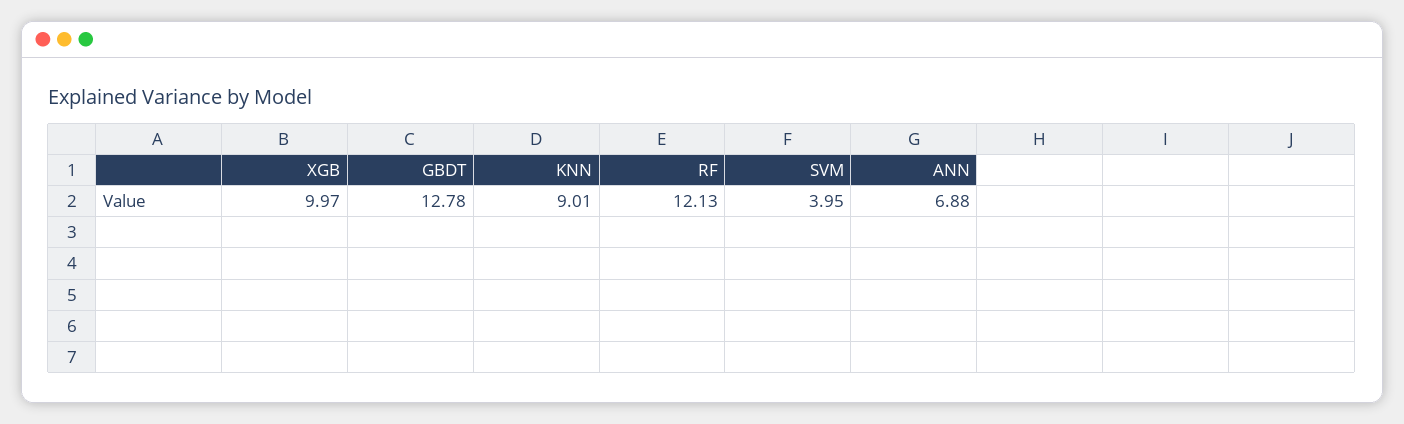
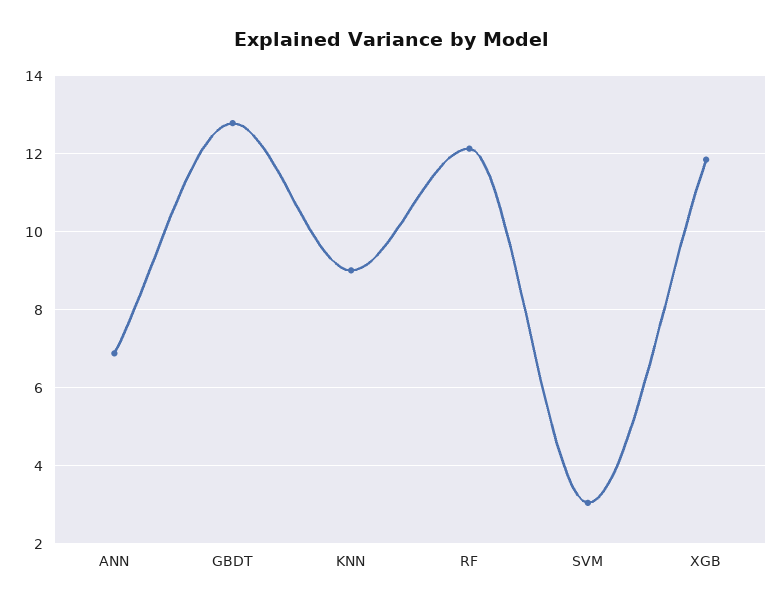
  {
-   "XGB": 9.97,
+   "XGB": 11.8,
    "GBDT": 12.78,
    "KNN": 9.01,
    "RF": 12.13,
-   "SVM": 3.95,
+   "SVM": 3,
    "ANN": 6.88
  }

